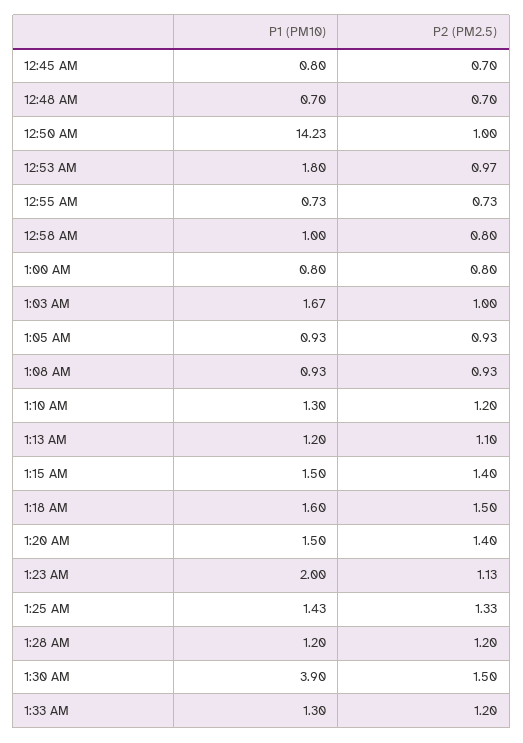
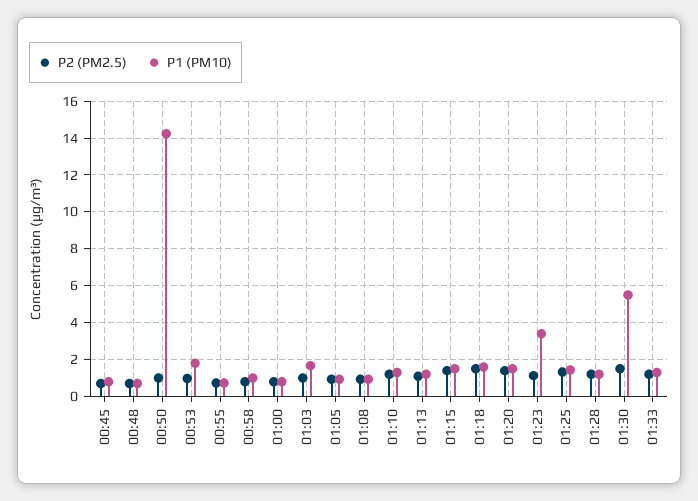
  {
    "P1 (PM10)": {
      "12:45 AM": 0.8,
      "12:48 AM": 0.7,
      "12:50 AM": 14.23,
      "12:53 AM": 1.8,
      "12:55 AM": 0.73,
      "12:58 AM": 1,
      "1:00 AM": 0.8,
      "1:03 AM": 1.67,
      "1:05 AM": 0.93,
      "1:08 AM": 0.93,
      "1:10 AM": 1.3,
      "1:13 AM": 1.2,
      "1:15 AM": 1.5,
      "1:18 AM": 1.6,
      "1:20 AM": 1.5,
-     "1:23 AM": 2,
+     "1:23 AM": 3.5,
      "1:25 AM": 1.43,
      "1:28 AM": 1.2,
-     "1:30 AM": 3.9,
+     "1:30 AM": 5.5,
      "1:33 AM": 1.3
    },
    "P2 (PM2.5)": {
      "12:45 AM": 0.7,
      "12:48 AM": 0.7,
      "12:50 AM": 1,
      "12:53 AM": 0.97,
      "12:55 AM": 0.73,
      "12:58 AM": 0.8,
      "1:00 AM": 0.8,
      "1:03 AM": 1,
      "1:05 AM": 0.93,
      "1:08 AM": 0.93,
      "1:10 AM": 1.2,
      "1:13 AM": 1.1,
      "1:15 AM": 1.4,
      "1:18 AM": 1.5,
      "1:20 AM": 1.4,
      "1:23 AM": 1.13,
      "1:25 AM": 1.33,
      "1:28 AM": 1.2,
      "1:30 AM": 1.5,
      "1:33 AM": 1.2
    }
  }

